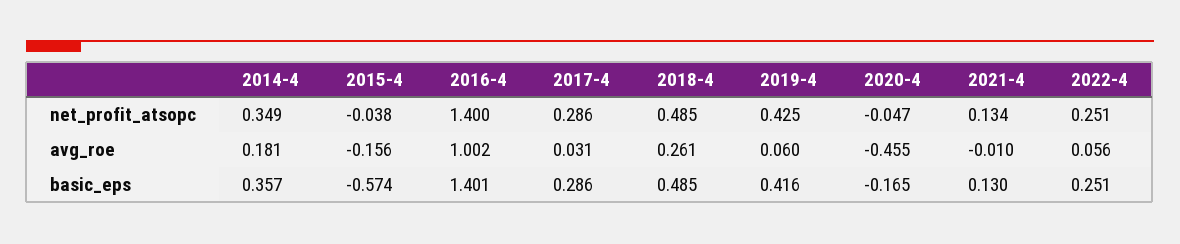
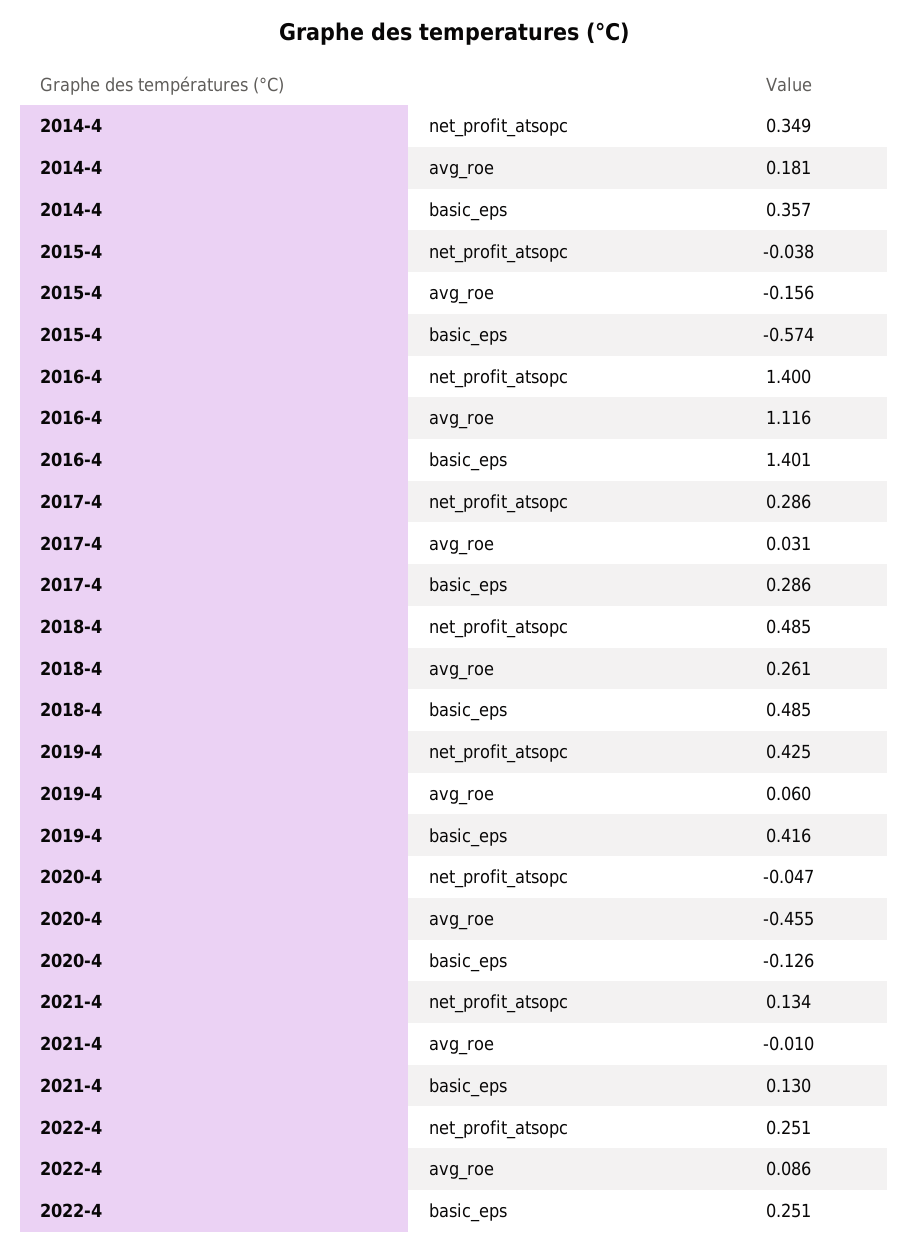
  {
    "2014-4": {
      "net_profit_atsopc": 0.349,
      "avg_roe": 0.181,
      "basic_eps": 0.357
    },
    "2015-4": {
      "net_profit_atsopc": -0.038,
      "avg_roe": -0.156,
      "basic_eps": -0.574
    },
    "2016-4": {
      "net_profit_atsopc": 1.4,
-     "avg_roe": 1.002,
+     "avg_roe": 1.116,
      "basic_eps": 1.401
    },
    "2017-4": {
      "net_profit_atsopc": 0.286,
      "avg_roe": 0.031,
      "basic_eps": 0.286
    },
    "2018-4": {
      "net_profit_atsopc": 0.485,
      "avg_roe": 0.261,
      "basic_eps": 0.485
    },
    "2019-4": {
      "net_profit_atsopc": 0.425,
      "avg_roe": 0.06,
      "basic_eps": 0.416
    },
    "2020-4": {
      "net_profit_atsopc": -0.047,
      "avg_roe": -0.455,
-     "basic_eps": -0.165
+     "basic_eps": -0.126
    },
    "2021-4": {
      "net_profit_atsopc": 0.134,
      "avg_roe": -0.01,
      "basic_eps": 0.13
    },
    "2022-4": {
      "net_profit_atsopc": 0.251,
-     "avg_roe": 0.056,
+     "avg_roe": 0.086,
      "basic_eps": 0.251
    }
  }

